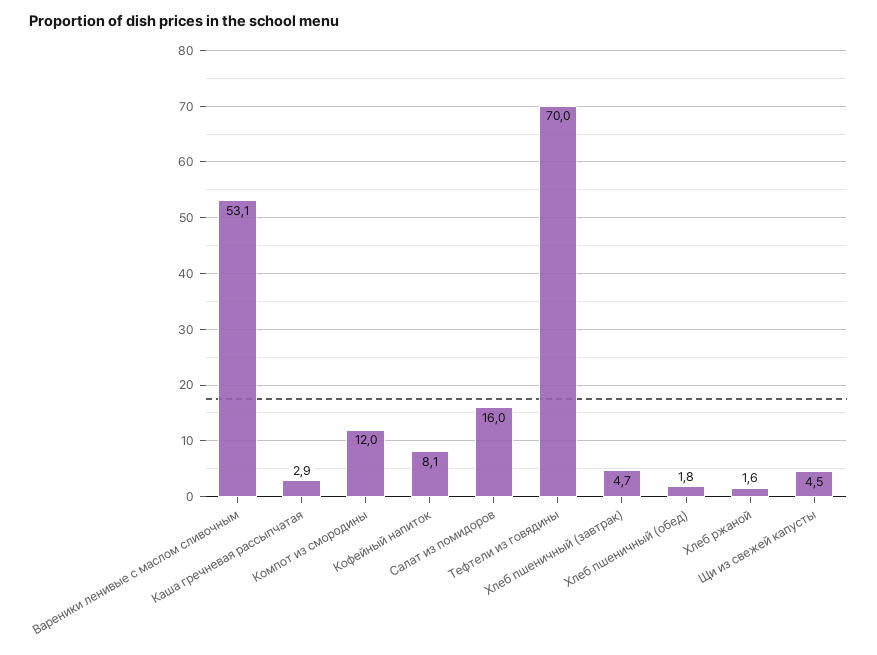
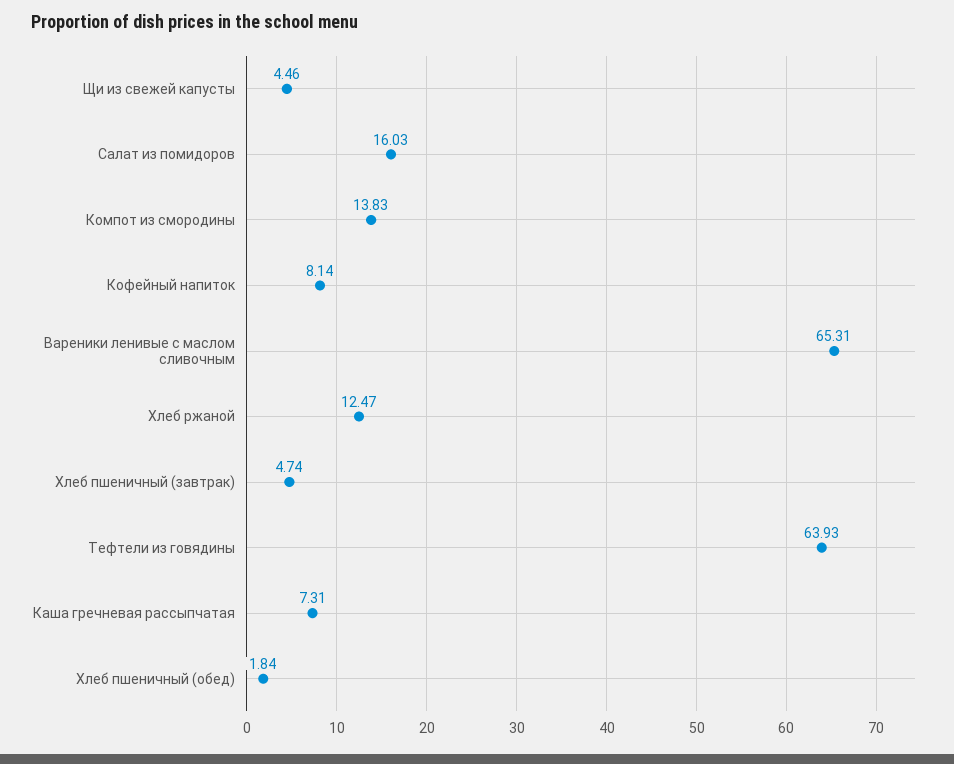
  {
-   "Вареники ленивые с маслом сливочным": 53.1,
+   "Вареники ленивые с маслом сливочным": 65.31,
-   "Каша гречневая рассыпчатая": 2.9,
+   "Каша гречневая рассыпчатая": 7.31,
-   "Компот из смородины": 12,
+   "Компот из смородины": 13.83,
    "Кофейный напиток": 8.14,
    "Салат из помидоров": 16.03,
-   "Тефтели из говядины": 70,
+   "Тефтели из говядины": 63.93,
    "Хлеб пшеничный (завтрак)": 4.74,
    "Хлеб пшеничный (обед)": 1.84,
-   "Хлеб ржаной": 1.6,
+   "Хлеб ржаной": 12.47,
    "Щи из свежей капусты": 4.46
  }

